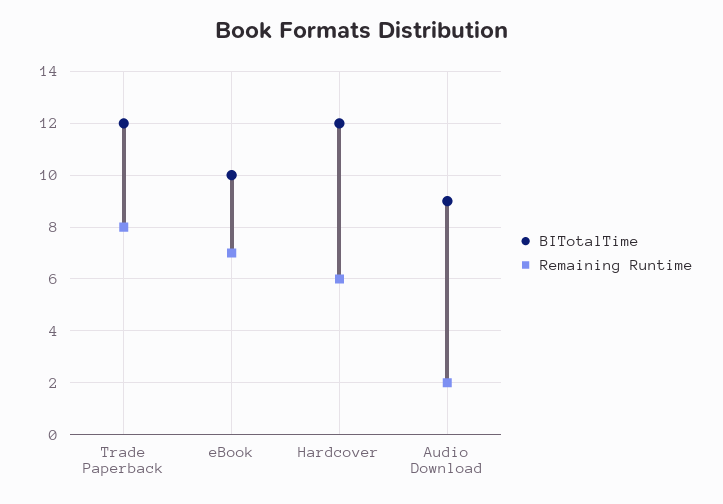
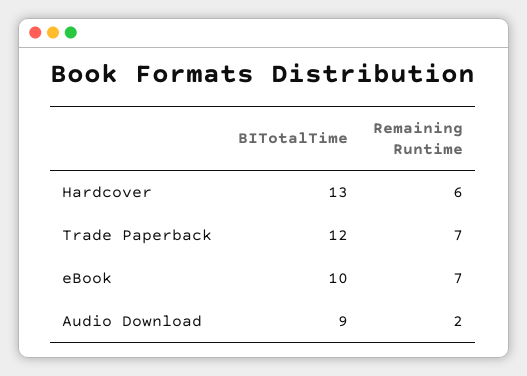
  {
    "BITotalTime": {
      "Trade Paperback": 12,
      "eBook": 10,
-     "Hardcover": 12,
+     "Hardcover": 13,
      "Audio Download": 9
    },
    "Remaining Runtime": {
-     "Trade Paperback": 8,
+     "Trade Paperback": 7,
      "eBook": 7,
      "Hardcover": 6,
      "Audio Download": 2
    }
  }

